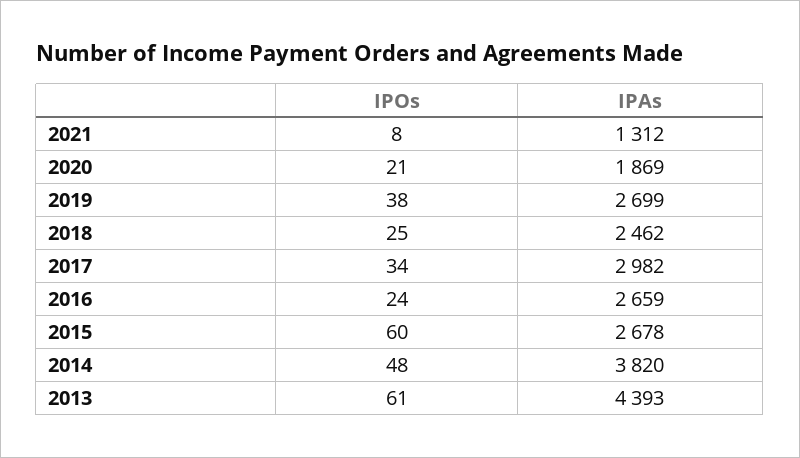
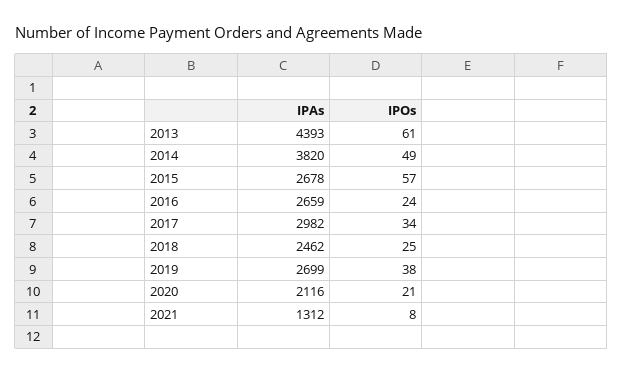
  {
    "IPOs": {
      "2021": 8,
      "2020": 21,
      "2019": 38,
      "2018": 25,
      "2017": 34,
      "2016": 24,
-     "2015": 60,
+     "2015": 57,
-     "2014": 48,
+     "2014": 49,
      "2013": 61
    },
    "IPAs": {
      "2021": 1312,
-     "2020": 1869,
+     "2020": 2116,
      "2019": 2699,
      "2018": 2462,
      "2017": 2982,
      "2016": 2659,
      "2015": 2678,
      "2014": 3820,
      "2013": 4393
    }
  }

